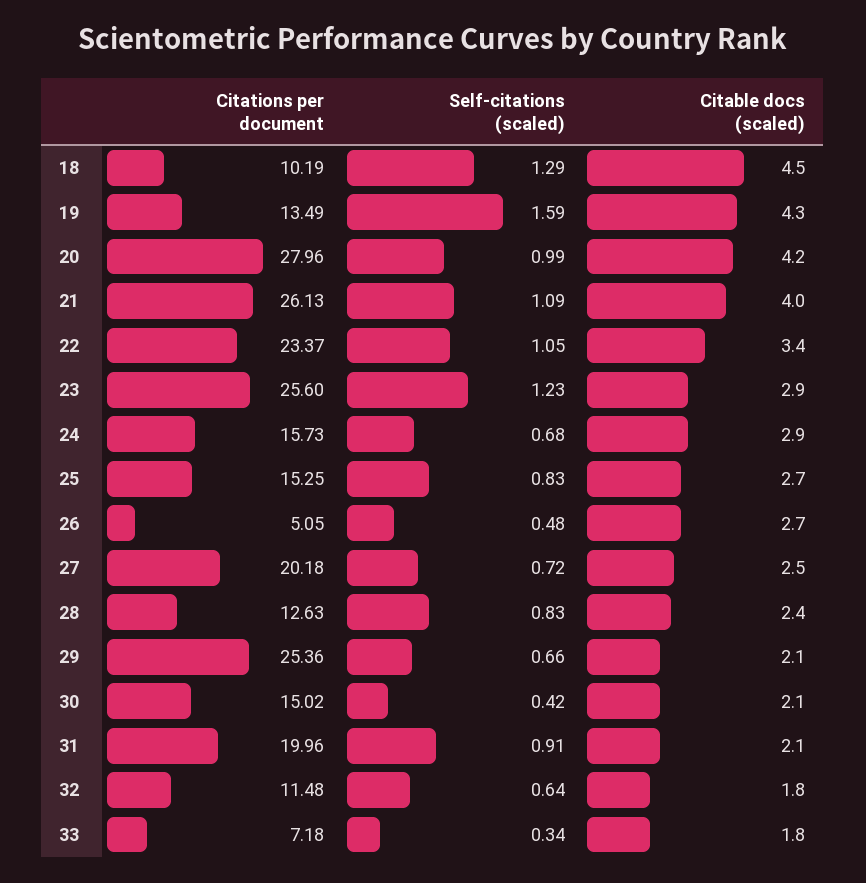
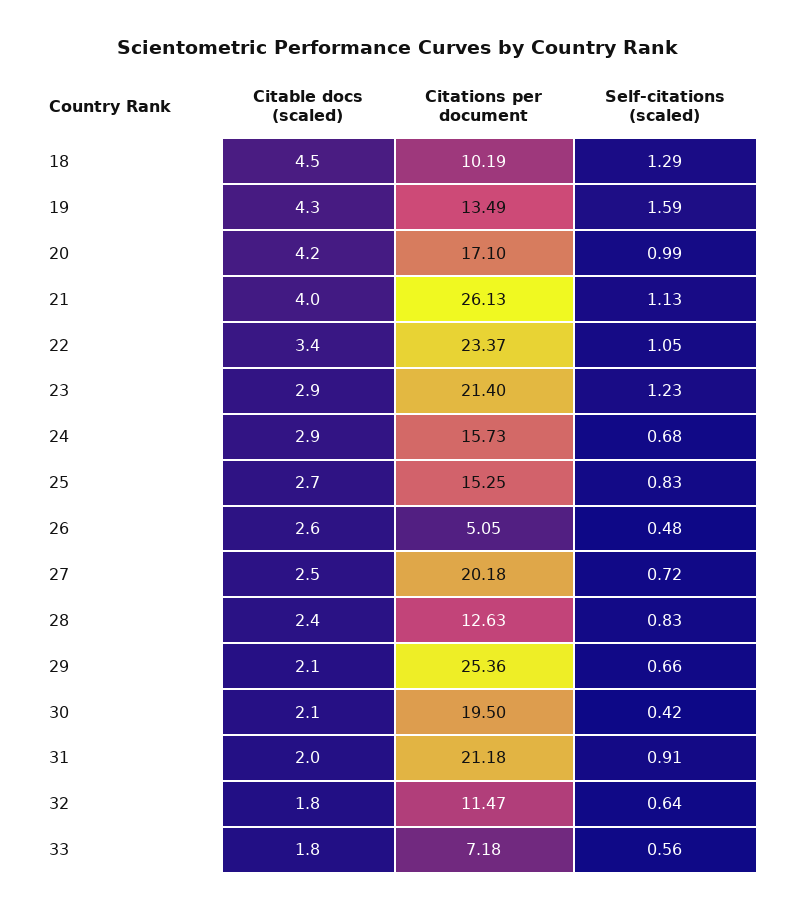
  {
    "Citations per document": {
      "18": 10.19,
      "19": 13.49,
-     "20": 27.96,
+     "20": 17.1,
      "21": 26.13,
      "22": 23.37,
-     "23": 25.6,
+     "23": 21.4,
      "24": 15.73,
      "25": 15.25,
      "26": 5.05,
      "27": 20.18,
      "28": 12.63,
      "29": 25.36,
-     "30": 15.02,
+     "30": 19.5,
-     "31": 19.96,
+     "31": 21.18,
-     "32": 11.48,
+     "32": 11.47,
      "33": 7.18
    },
    "Self-citations (scaled)": {
      "18": 1.29,
      "19": 1.59,
      "20": 0.99,
-     "21": 1.09,
+     "21": 1.13,
      "22": 1.05,
      "23": 1.23,
      "24": 0.68,
      "25": 0.83,
      "26": 0.48,
      "27": 0.72,
      "28": 0.83,
      "29": 0.66,
      "30": 0.42,
      "31": 0.91,
      "32": 0.64,
-     "33": 0.34
+     "33": 0.56
    },
    "Citable docs (scaled)": {
      "18": 4.5,
      "19": 4.3,
      "20": 4.2,
      "21": 4,
      "22": 3.4,
      "23": 2.9,
      "24": 2.9,
      "25": 2.7,
-     "26": 2.7,
+     "26": 2.6,
      "27": 2.5,
      "28": 2.4,
      "29": 2.1,
      "30": 2.1,
-     "31": 2.1,
+     "31": 2,
      "32": 1.8,
      "33": 1.8
    }
  }

